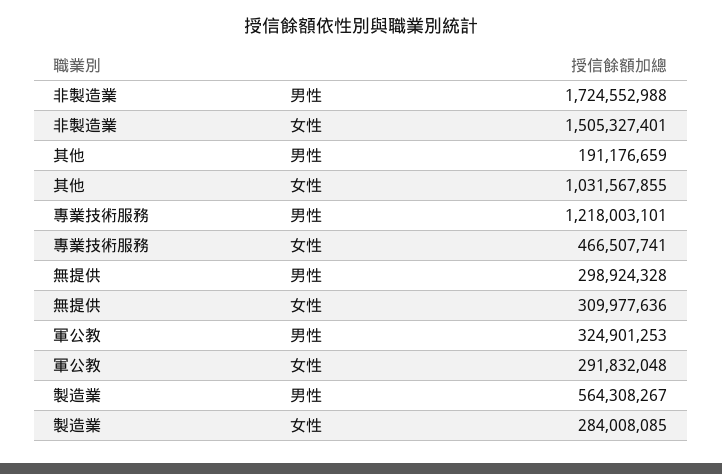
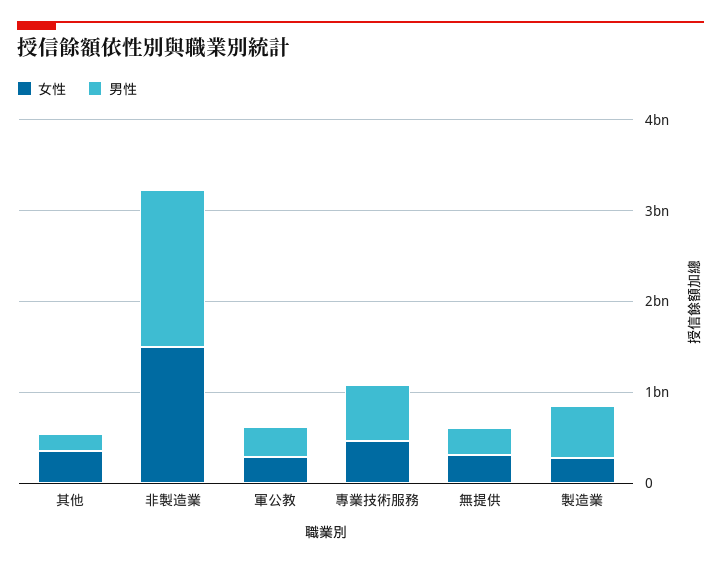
  {
    "男性": {
      "非製造業": 1724552988,
      "其他": 191176659,
-     "專業技術服務": 1218003101,
+     "專業技術服務": 600000000,
      "無提供": 298924328,
      "軍公教": 324901253,
      "製造業": 564308267
    },
    "女性": {
      "非製造業": 1505327401,
-     "其他": 1031567855,
+     "其他": 400000000,
      "專業技術服務": 466507741,
      "無提供": 309977636,
      "軍公教": 291832048,
      "製造業": 284008085
    }
  }

